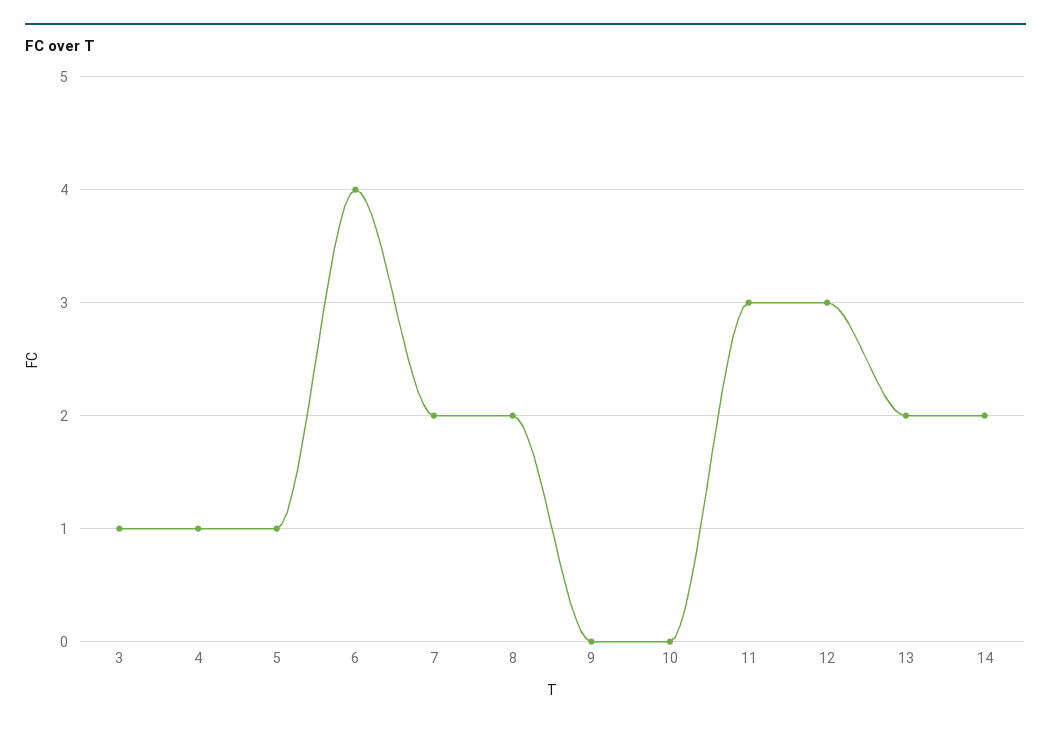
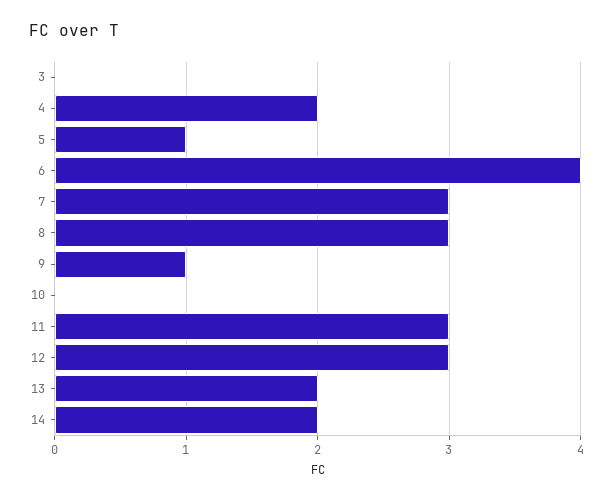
  {
-   "3": 1,
+   "3": 0,
-   "4": 1,
+   "4": 2,
    "5": 1,
    "6": 4,
-   "7": 2,
+   "7": 3,
-   "8": 2,
+   "8": 3,
-   "9": 0,
+   "9": 1,
    "10": 0,
    "11": 3,
    "12": 3,
    "13": 2,
    "14": 2
  }

